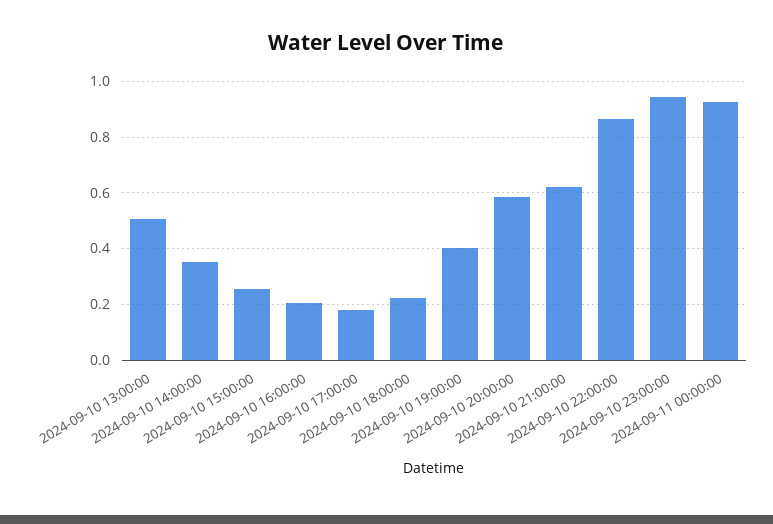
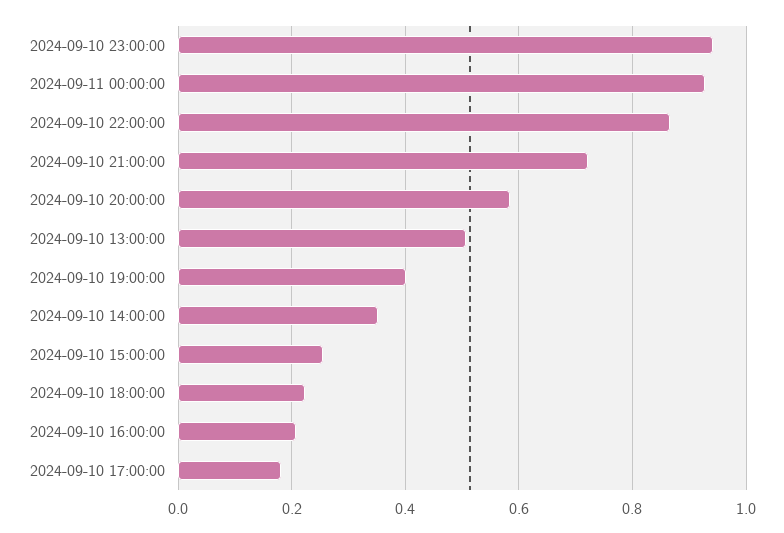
  {
    "2024-09-10 13:00:00": 0.5,
    "2024-09-10 14:00:00": 0.36,
    "2024-09-10 15:00:00": 0.26,
    "2024-09-10 16:00:00": 0.2,
    "2024-09-10 17:00:00": 0.18,
    "2024-09-10 18:00:00": 0.22,
    "2024-09-10 19:00:00": 0.4,
    "2024-09-10 20:00:00": 0.58,
-   "2024-09-10 21:00:00": 0.625,
+   "2024-09-10 21:00:00": 0.72,
    "2024-09-10 22:00:00": 0.86,
    "2024-09-10 23:00:00": 0.94,
    "2024-09-11 00:00:00": 0.92
  }

